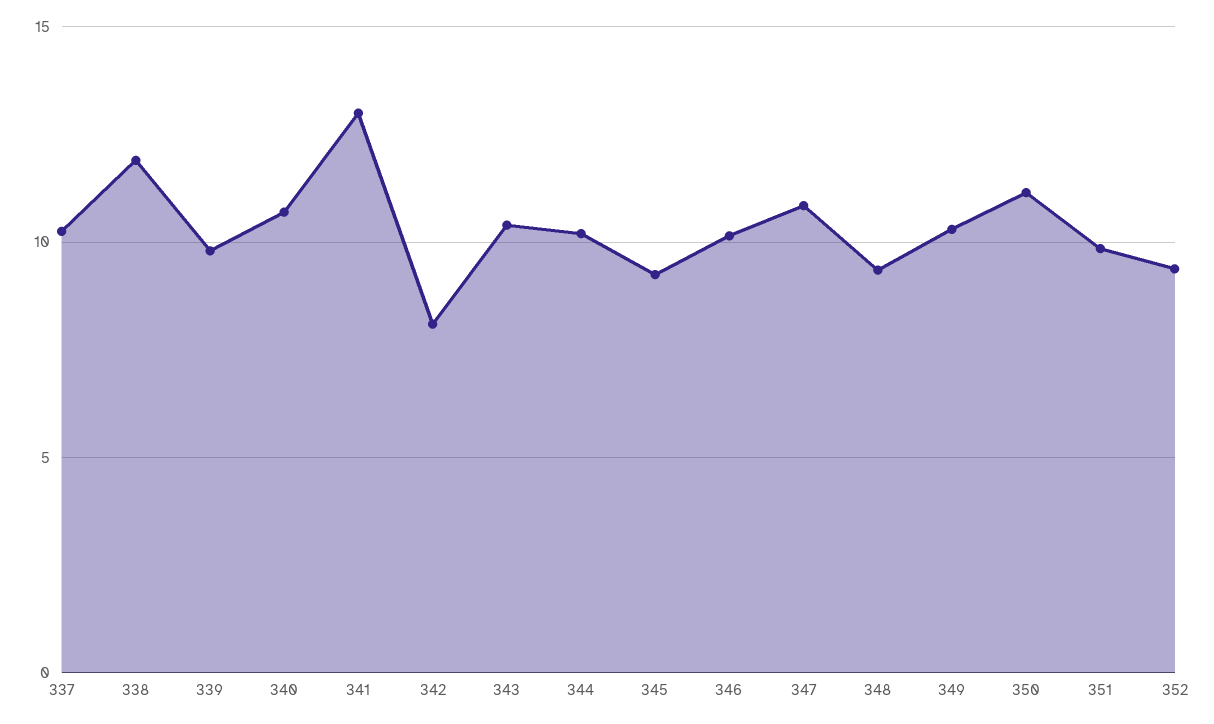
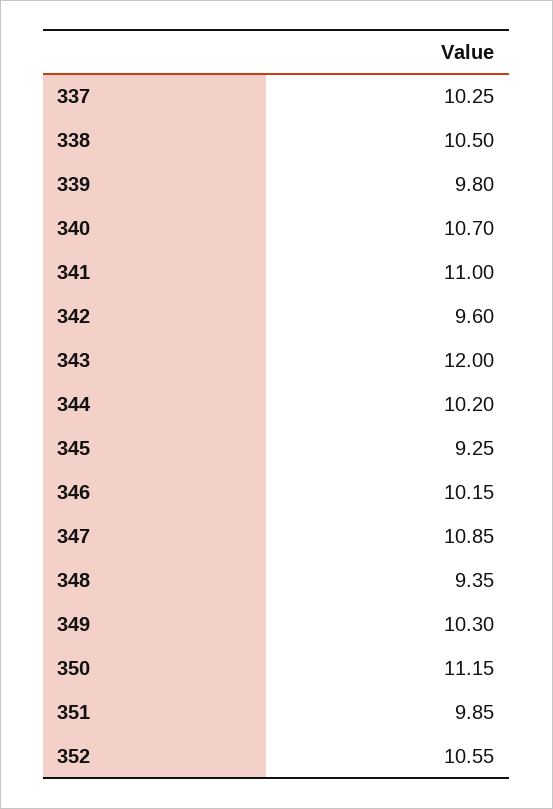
  {
    "337": 10.25,
-   "338": 12,
+   "338": 10.5,
    "339": 9.8,
    "340": 10.7,
-   "341": 13,
+   "341": 11,
-   "342": 8,
+   "342": 9.6,
-   "343": 10.5,
+   "343": 12,
    "344": 10.2,
    "345": 9.25,
    "346": 10.15,
    "347": 10.85,
    "348": 9.35,
    "349": 10.3,
    "350": 11.15,
    "351": 9.85,
-   "352": 9.5
+   "352": 10.55
  }

